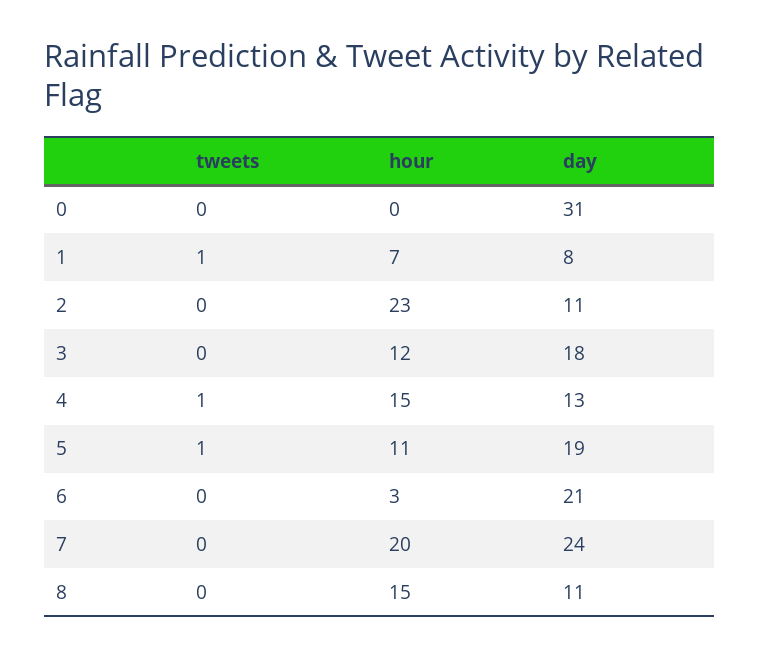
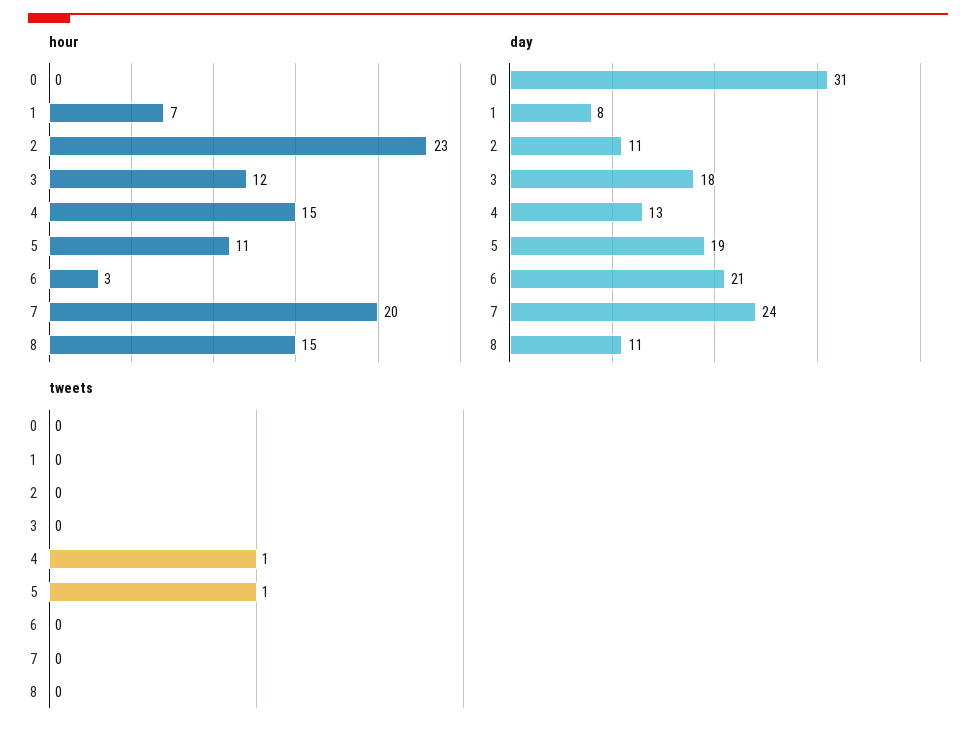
  {
    "tweets": {
      "0": 0,
-     "1": 1,
+     "1": 0,
      "2": 0,
      "3": 0,
      "4": 1,
      "5": 1,
      "6": 0,
      "7": 0,
      "8": 0
    },
    "hour": {
      "0": 0,
      "1": 7,
      "2": 23,
      "3": 12,
      "4": 15,
      "5": 11,
      "6": 3,
      "7": 20,
      "8": 15
    },
    "day": {
      "0": 31,
      "1": 8,
      "2": 11,
      "3": 18,
      "4": 13,
      "5": 19,
      "6": 21,
      "7": 24,
      "8": 11
    }
  }

